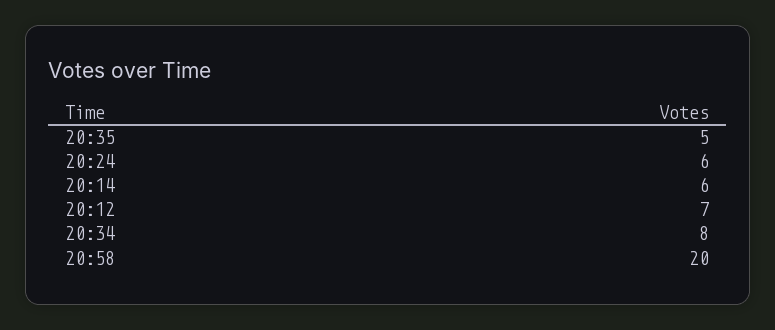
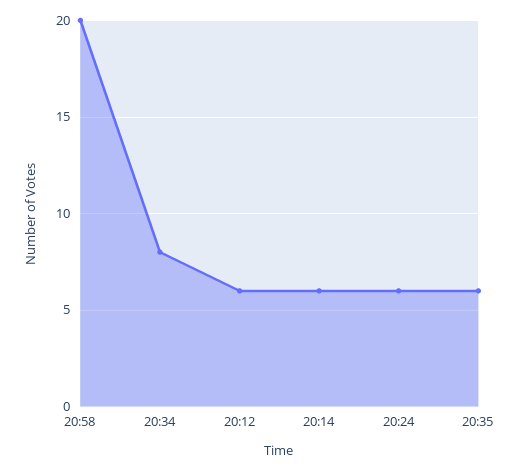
  {
-   "20:35": 5,
+   "20:35": 6,
    "20:24": 6,
    "20:14": 6,
-   "20:12": 7,
+   "20:12": 6,
    "20:34": 8,
    "20:58": 20
  }

